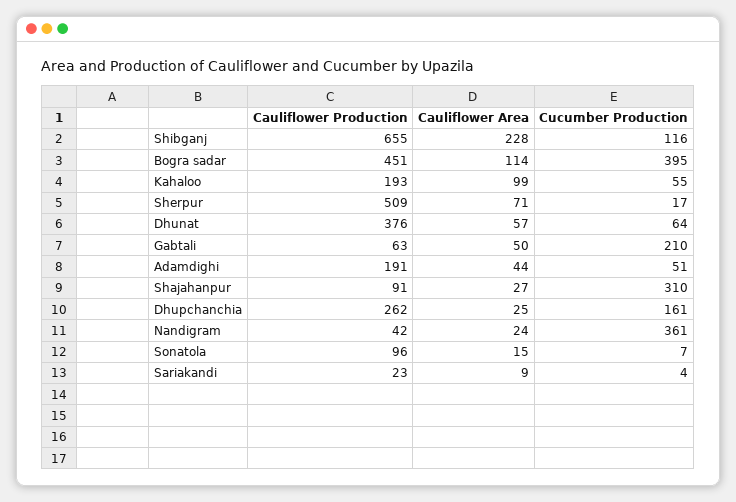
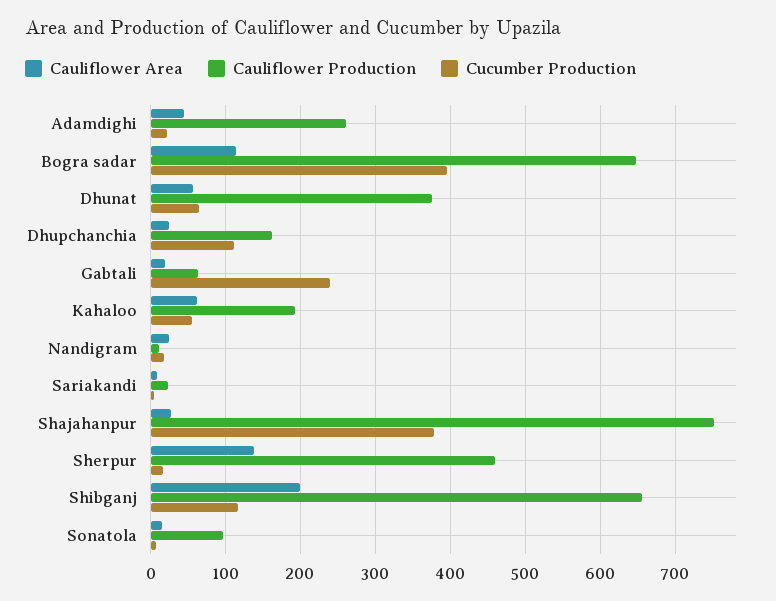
  {
    "Cauliflower Production": {
      "Shibganj": 655,
-     "Bogra sadar": 451,
+     "Bogra sadar": 650,
      "Kahaloo": 193,
-     "Sherpur": 509,
+     "Sherpur": 460,
      "Dhunat": 376,
      "Gabtali": 63,
-     "Adamdighi": 191,
+     "Adamdighi": 260,
-     "Shajahanpur": 91,
+     "Shajahanpur": 750,
-     "Dhupchanchia": 262,
+     "Dhupchanchia": 160,
-     "Nandigram": 42,
+     "Nandigram": 10,
      "Sonatola": 96,
      "Sariakandi": 23
    },
    "Cauliflower Area": {
-     "Shibganj": 228,
+     "Shibganj": 200,
      "Bogra sadar": 114,
-     "Kahaloo": 99,
+     "Kahaloo": 60,
-     "Sherpur": 71,
+     "Sherpur": 140,
      "Dhunat": 57,
-     "Gabtali": 50,
+     "Gabtali": 20,
      "Adamdighi": 44,
      "Shajahanpur": 27,
      "Dhupchanchia": 25,
      "Nandigram": 24,
      "Sonatola": 15,
      "Sariakandi": 9
    },
    "Cucumber Production": {
      "Shibganj": 116,
      "Bogra sadar": 395,
      "Kahaloo": 55,
      "Sherpur": 17,
      "Dhunat": 64,
-     "Gabtali": 210,
+     "Gabtali": 240,
-     "Adamdighi": 51,
+     "Adamdighi": 20,
-     "Shajahanpur": 310,
+     "Shajahanpur": 380,
-     "Dhupchanchia": 161,
+     "Dhupchanchia": 110,
-     "Nandigram": 361,
+     "Nandigram": 20,
      "Sonatola": 7,
      "Sariakandi": 4
    }
  }

